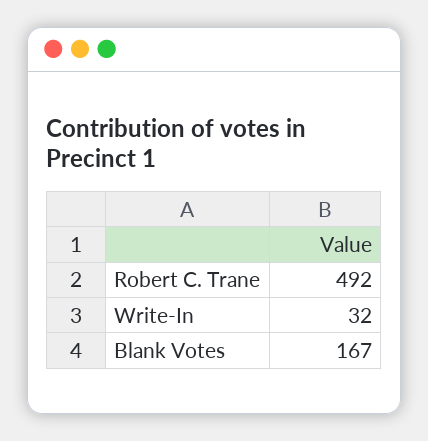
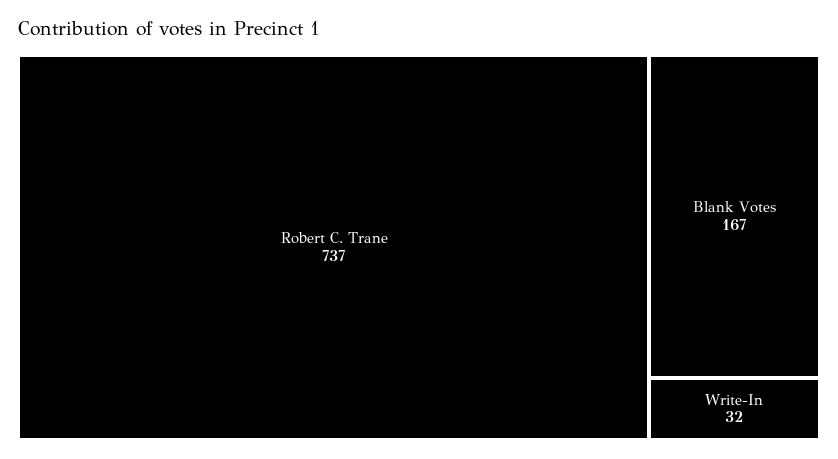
  {
-   "Robert C. Trane": 492,
+   "Robert C. Trane": 737,
    "Write-In": 32,
    "Blank Votes": 167
  }

